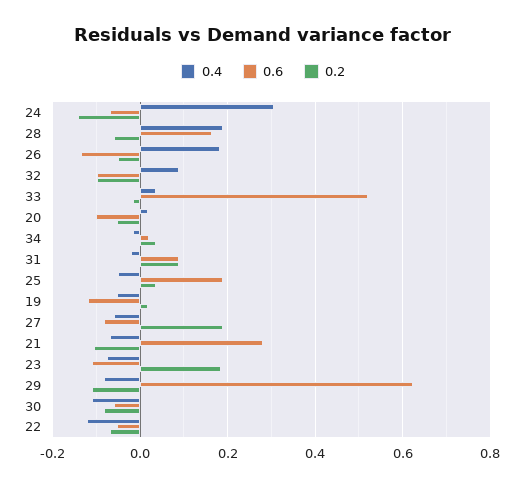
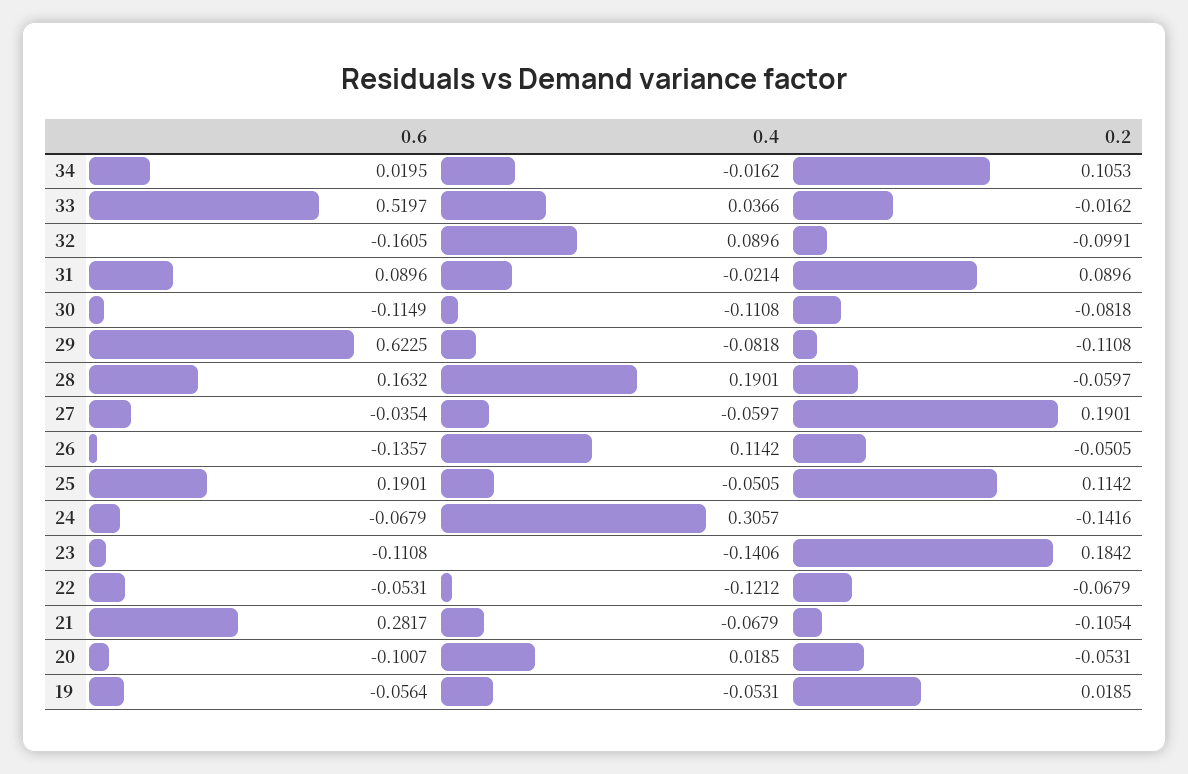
  {
    "0.4": {
      "24": 0.3057,
      "28": 0.1901,
-     "26": 0.18,
+     "26": 0.1142,
      "32": 0.0896,
      "33": 0.0366,
      "20": 0.0185,
      "34": -0.0162,
      "31": -0.0214,
      "25": -0.0505,
      "19": -0.0531,
      "27": -0.0597,
      "21": -0.0679,
-     "23": -0.08,
+     "23": -0.1406,
      "29": -0.0818,
      "30": -0.1108,
      "22": -0.1212
    },
    "0.6": {
      "24": -0.0679,
      "28": 0.1632,
      "26": -0.1357,
-     "32": -0.1,
+     "32": -0.1605,
      "33": 0.5197,
      "20": -0.1007,
      "34": 0.0195,
      "31": 0.0896,
      "25": 0.1901,
-     "19": -0.12,
+     "19": -0.0564,
-     "27": -0.08,
+     "27": -0.0354,
      "21": 0.2817,
      "23": -0.1108,
      "29": 0.6225,
-     "30": -0.06,
+     "30": -0.1149,
      "22": -0.0531
    },
    "0.2": {
      "24": -0.1416,
      "28": -0.0597,
      "26": -0.0505,
      "32": -0.0991,
      "33": -0.0162,
      "20": -0.0531,
-     "34": 0.04,
+     "34": 0.1053,
      "31": 0.0896,
-     "25": 0.04,
+     "25": 0.1142,
      "19": 0.0185,
      "27": 0.1901,
      "21": -0.1054,
      "23": 0.1842,
      "29": -0.1108,
      "30": -0.0818,
      "22": -0.0679
    }
  }

